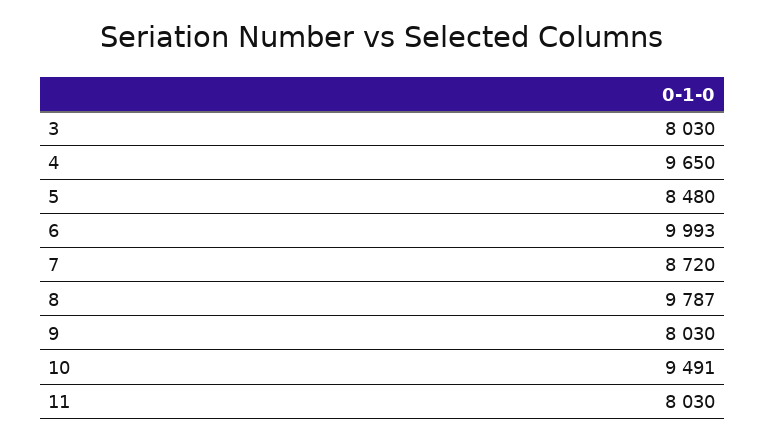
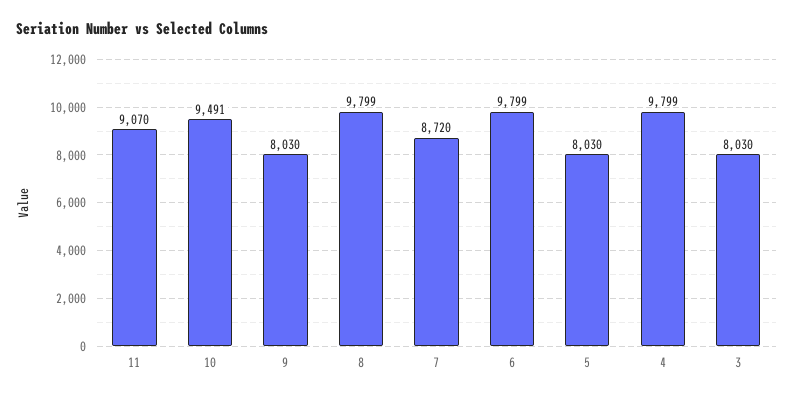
  {
    "3": 8030,
-   "4": 9650,
+   "4": 9799,
-   "5": 8480,
+   "5": 8030,
-   "6": 9993,
+   "6": 9799,
    "7": 8720,
-   "8": 9787,
+   "8": 9799,
    "9": 8030,
    "10": 9491,
-   "11": 8030
+   "11": 9070
  }

